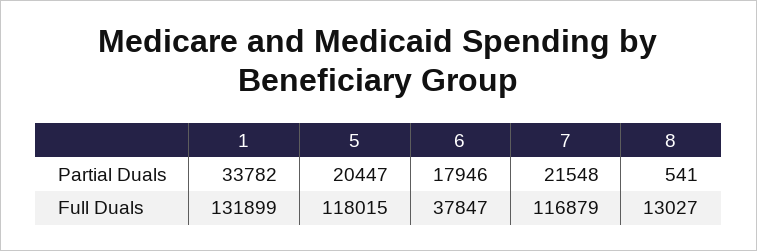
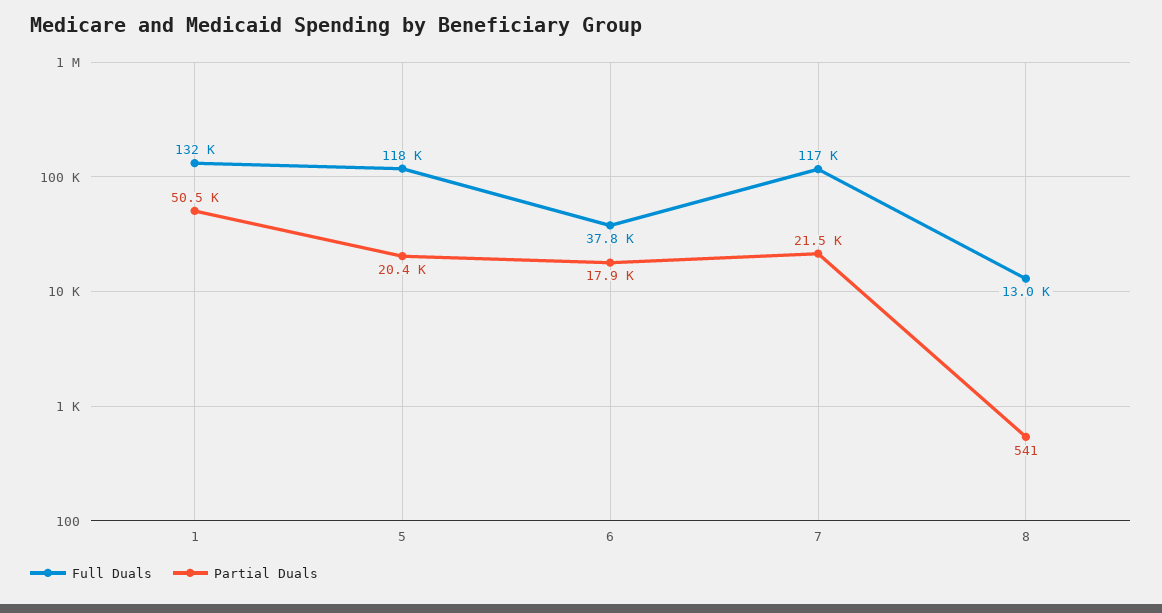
  {
    "Partial Duals": {
-     "1": 33782,
+     "1": 50500,
      "5": 20447,
      "6": 17946,
      "7": 21548,
      "8": 541
    },
    "Full Duals": {
      "1": 131899,
      "5": 118015,
      "6": 37847,
      "7": 116879,
      "8": 13027
    }
  }

